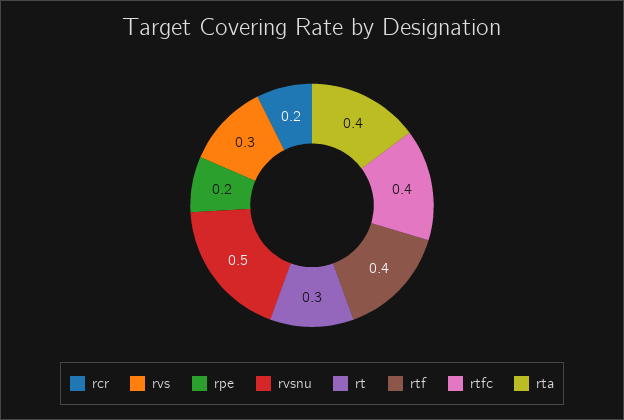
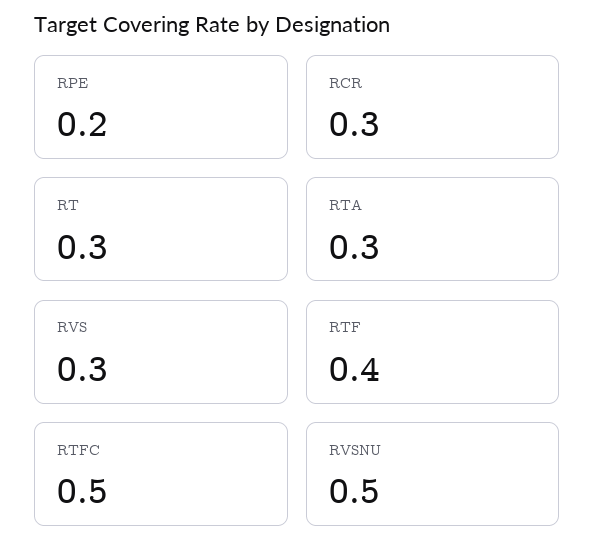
  {
-   "rcr": 0.2,
+   "rcr": 0.3,
    "rvs": 0.3,
    "rpe": 0.2,
    "rvsnu": 0.5,
    "rt": 0.3,
    "rtf": 0.4,
-   "rtfc": 0.4,
+   "rtfc": 0.5,
-   "rta": 0.4
+   "rta": 0.3
  }

